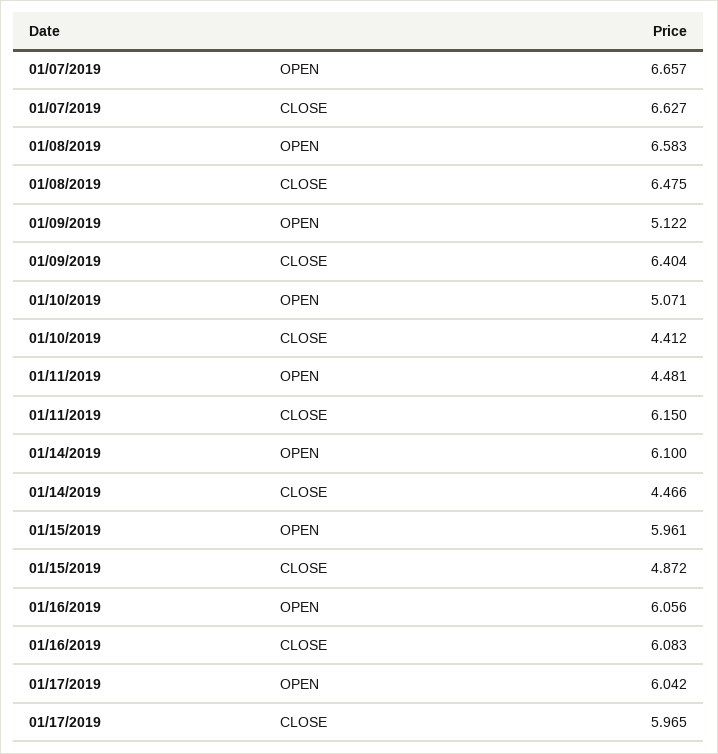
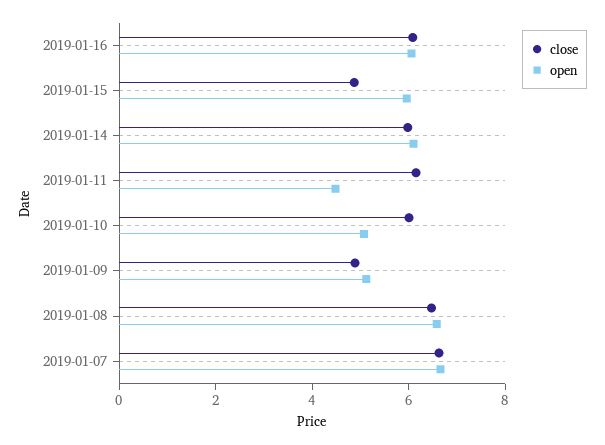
  {
    "OPEN": {
      "01/07/2019": 6.657,
      "01/08/2019": 6.583,
      "01/09/2019": 5.122,
      "01/10/2019": 5.071,
      "01/11/2019": 4.481,
      "01/14/2019": 6.1,
      "01/15/2019": 5.961,
-     "01/16/2019": 6.056,
+     "01/16/2019": 6.056
-     "01/17/2019": 6.042
    },
    "CLOSE": {
      "01/07/2019": 6.627,
      "01/08/2019": 6.475,
-     "01/09/2019": 6.404,
+     "01/09/2019": 5,
-     "01/10/2019": 4.412,
+     "01/10/2019": 6,
      "01/11/2019": 6.15,
-     "01/14/2019": 4.466,
+     "01/14/2019": 6,
      "01/15/2019": 4.872,
-     "01/16/2019": 6.083,
+     "01/16/2019": 6.083
-     "01/17/2019": 5.965
    }
  }

